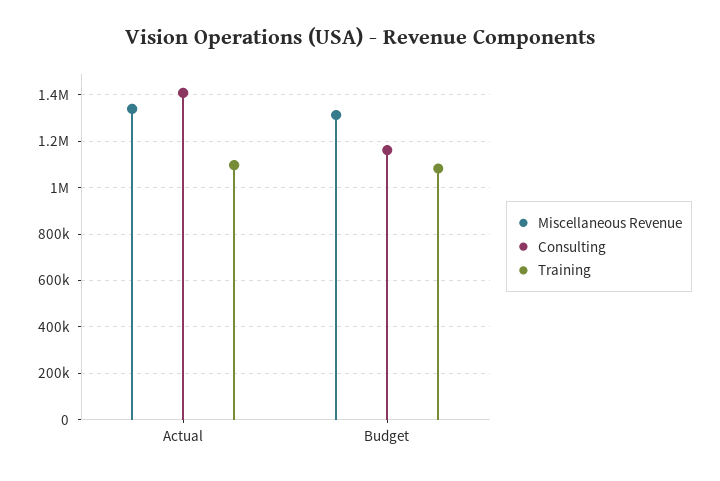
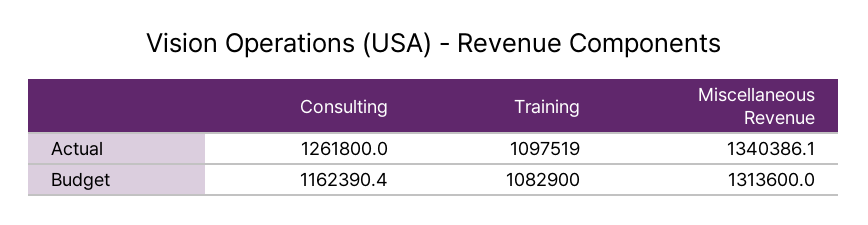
  {
    "Miscellaneous Revenue": {
      "Actual": 1340386.1,
      "Budget": 1313600
    },
    "Consulting": {
-     "Actual": 1400000,
+     "Actual": 1261800,
      "Budget": 1162390.4
    },
    "Training": {
      "Actual": 1097519,
      "Budget": 1082900
    }
  }

